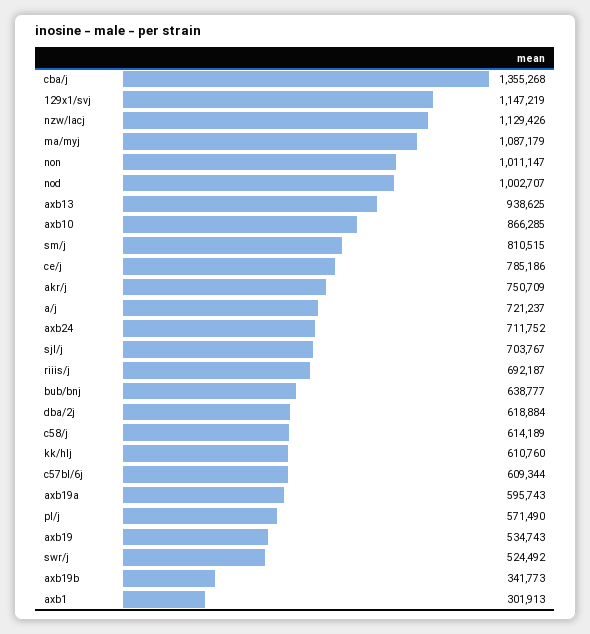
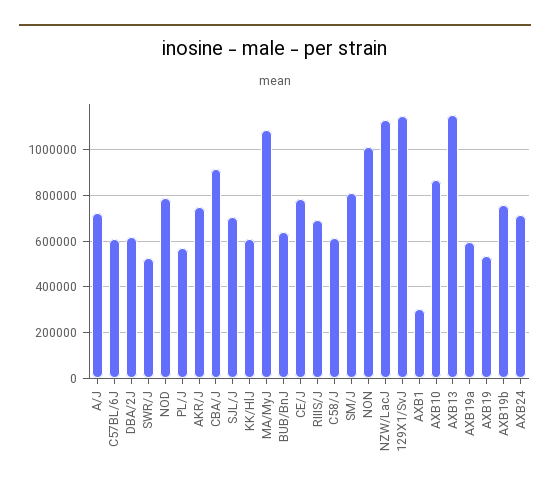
  {
-   "cba/j": 1355268,
+   "cba/j": 900000,
    "129x1/svj": 1147219,
    "nzw/lacj": 1129426,
    "ma/myj": 1087179,
    "non": 1011147,
-   "nod": 1002707,
+   "nod": 800000,
-   "axb13": 938625,
+   "axb13": 1150000,
    "axb10": 866285,
    "sm/j": 810515,
    "ce/j": 785186,
    "akr/j": 750709,
    "a/j": 721237,
    "axb24": 711752,
    "sjl/j": 703767,
    "riiis/j": 692187,
    "bub/bnj": 638777,
    "dba/2j": 618884,
    "c58/j": 614189,
    "kk/hlj": 610760,
    "c57bl/6j": 609344,
    "axb19a": 595743,
    "pl/j": 571490,
    "axb19": 534743,
    "swr/j": 524492,
-   "axb19b": 341773,
+   "axb19b": 750000,
    "axb1": 301913
  }

